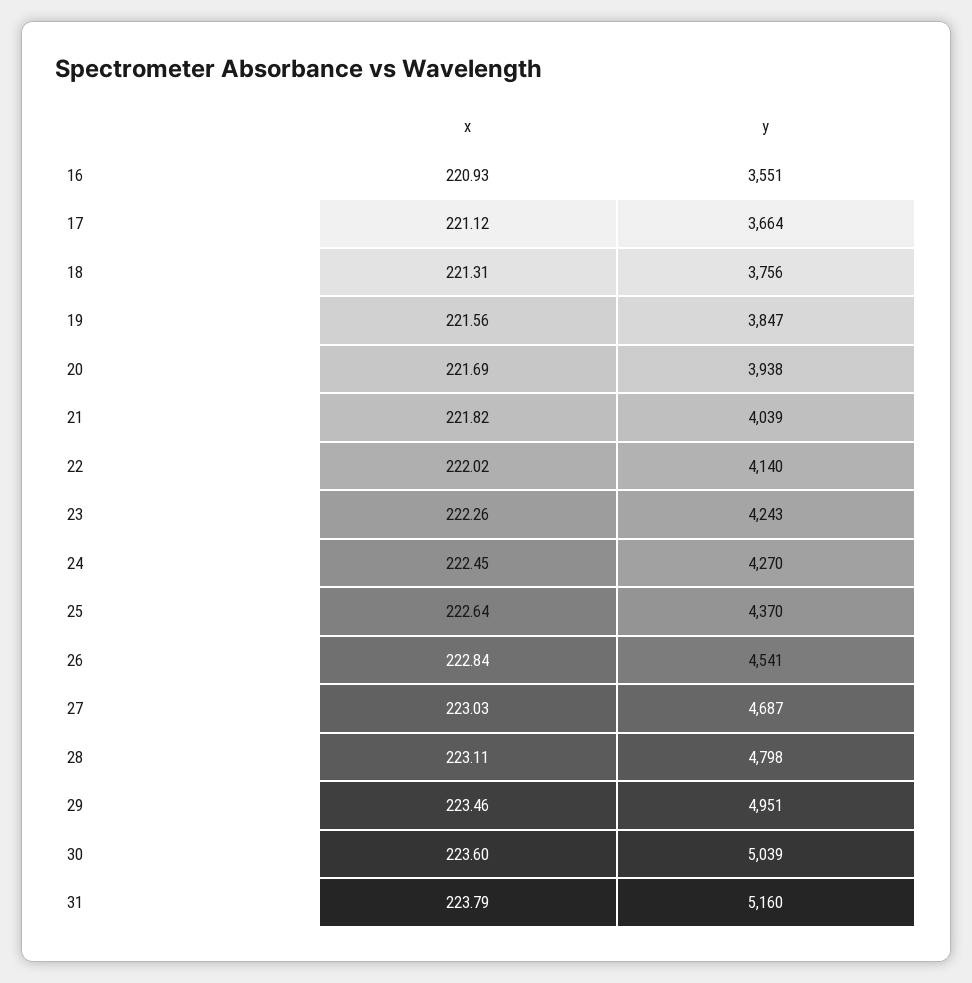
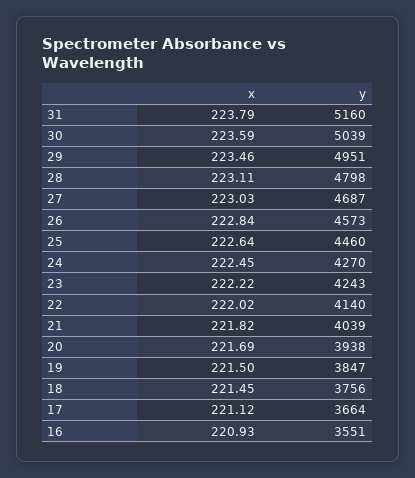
  {
    "x": {
      "16": 220.93,
      "17": 221.12,
-     "18": 221.31,
+     "18": 221.45,
-     "19": 221.56,
+     "19": 221.5,
      "20": 221.69,
      "21": 221.82,
      "22": 222.02,
-     "23": 222.26,
+     "23": 222.22,
      "24": 222.45,
      "25": 222.64,
      "26": 222.84,
      "27": 223.03,
      "28": 223.11,
      "29": 223.46,
-     "30": 223.6,
+     "30": 223.59,
      "31": 223.79
    },
    "y": {
      "16": 3551,
      "17": 3664,
      "18": 3756,
      "19": 3847,
      "20": 3938,
      "21": 4039,
      "22": 4140,
      "23": 4243,
      "24": 4270,
-     "25": 4370,
+     "25": 4460,
-     "26": 4541,
+     "26": 4573,
      "27": 4687,
      "28": 4798,
      "29": 4951,
      "30": 5039,
      "31": 5160
    }
  }

